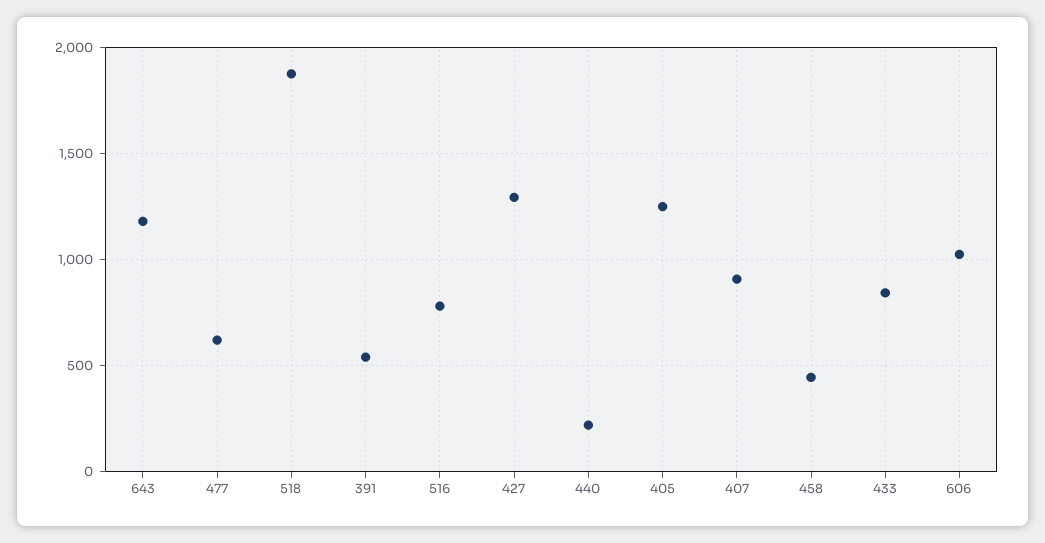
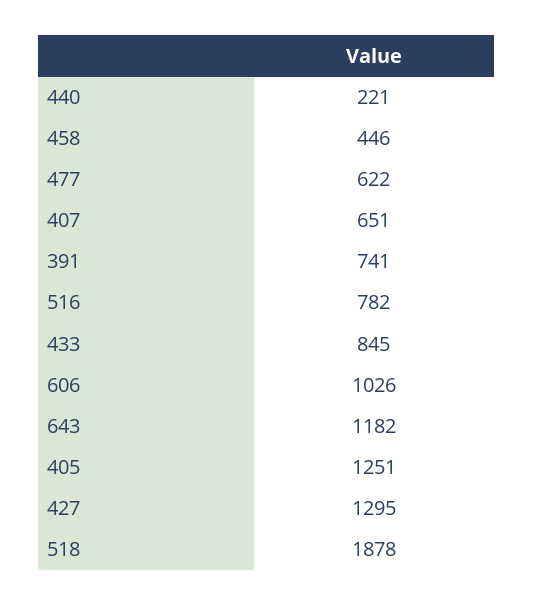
  {
    "643": 1182,
    "477": 622,
    "518": 1878,
-   "391": 550,
+   "391": 741,
    "516": 782,
    "427": 1295,
    "440": 221,
    "405": 1251,
-   "407": 900,
+   "407": 651,
    "458": 446,
    "433": 845,
    "606": 1026
  }

